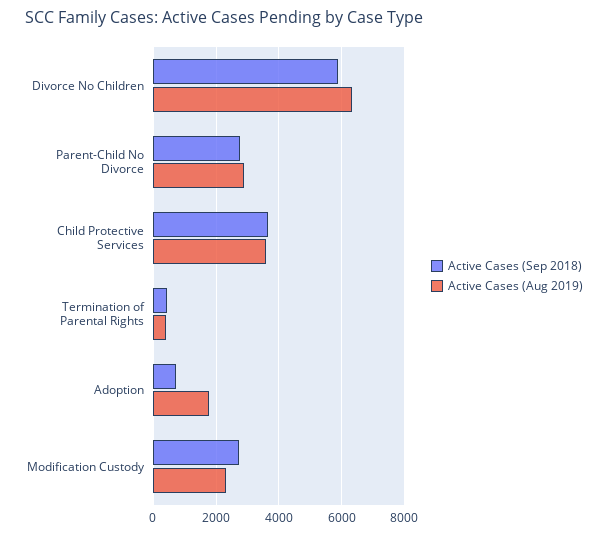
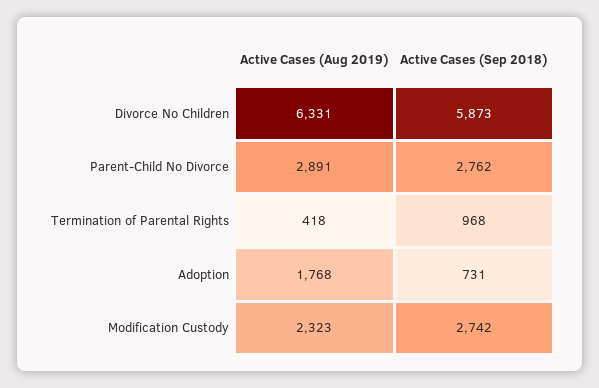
  {
    "Active Cases (Sep 2018)": {
      "Divorce No Children": 5873,
      "Parent-Child No Divorce": 2762,
-     "Child Protective Services": 3600,
-     "Termination of Parental Rights": 400,
+     "Termination of Parental Rights": 968,
      "Adoption": 731,
      "Modification Custody": 2742
    },
    "Active Cases (Aug 2019)": {
      "Divorce No Children": 6331,
      "Parent-Child No Divorce": 2891,
-     "Child Protective Services": 3600,
      "Termination of Parental Rights": 418,
      "Adoption": 1768,
      "Modification Custody": 2323
    }
  }

